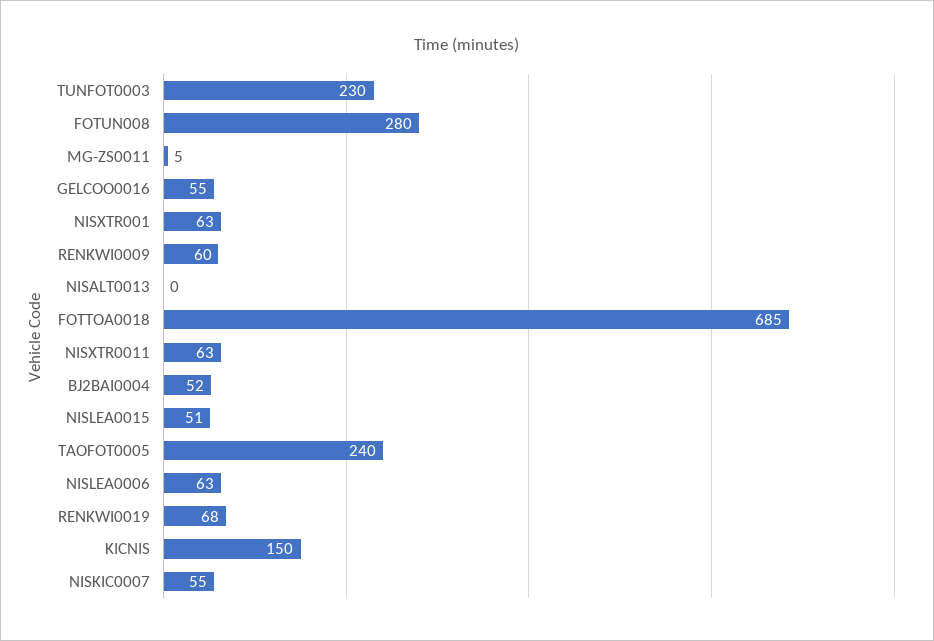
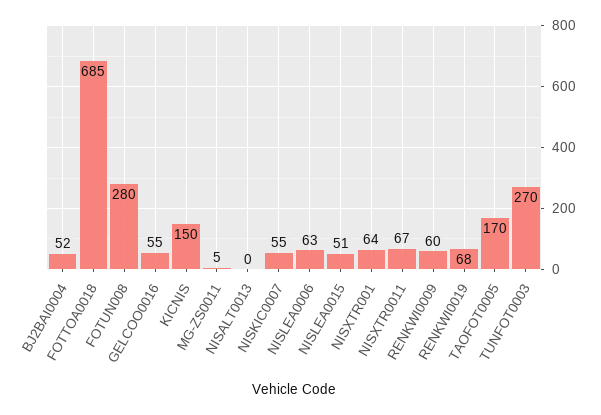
  {
-   "TUNFOT0003": 230,
+   "TUNFOT0003": 270,
    "FOTUN008": 280,
    "MG-ZS0011": 5,
    "GELCOO0016": 55,
-   "NISXTR001": 63,
+   "NISXTR001": 64,
    "RENKWI0009": 60,
    "NISALT0013": 0,
    "FOTTOA0018": 685,
-   "NISXTR0011": 63,
+   "NISXTR0011": 67,
    "BJ2BAI0004": 52,
    "NISLEA0015": 51,
-   "TAOFOT0005": 240,
+   "TAOFOT0005": 170,
    "NISLEA0006": 63,
    "RENKWI0019": 68,
    "KICNIS": 150,
    "NISKIC0007": 55
  }

